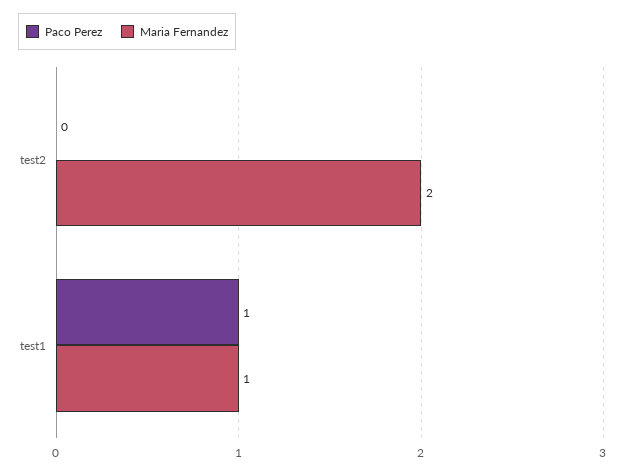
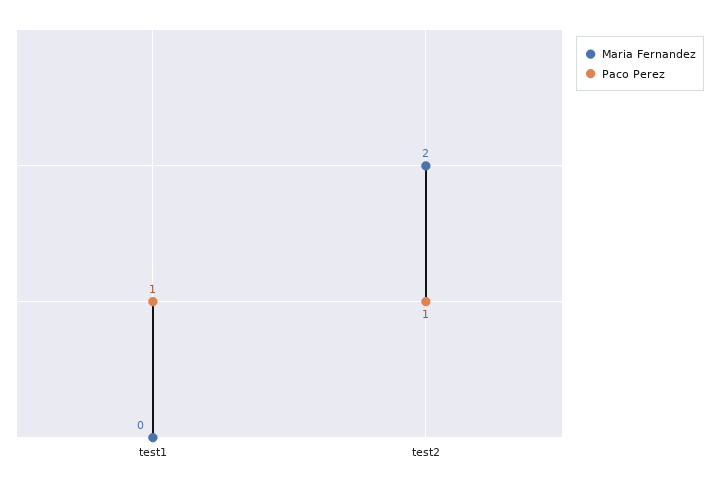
  {
    "Paco Perez": {
-     "test2": 0,
+     "test2": 1,
      "test1": 1
    },
    "Maria Fernandez": {
      "test2": 2,
-     "test1": 1
+     "test1": 0
    }
  }

